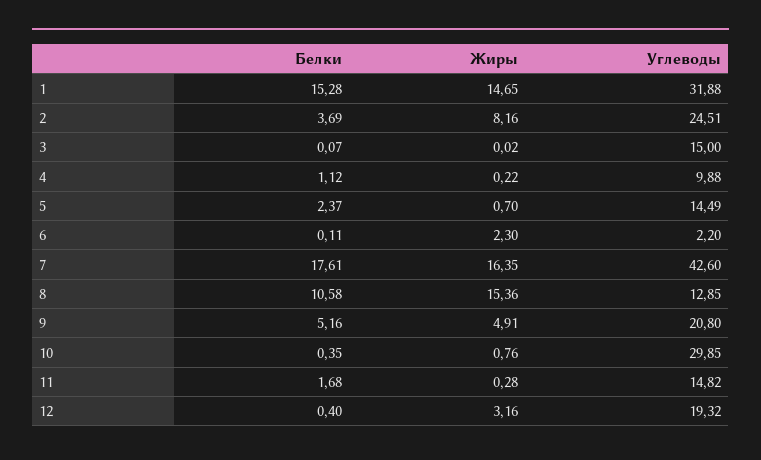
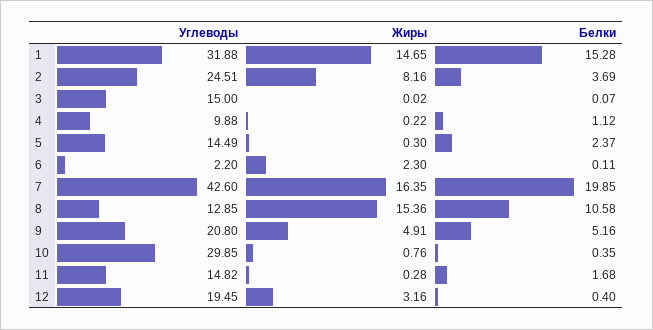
  {
    "Белки": {
      "1": 15.28,
      "2": 3.69,
      "3": 0.07,
      "4": 1.12,
      "5": 2.37,
      "6": 0.11,
-     "7": 17.61,
+     "7": 19.85,
      "8": 10.58,
      "9": 5.16,
      "10": 0.35,
      "11": 1.68,
      "12": 0.4
    },
    "Жиры": {
      "1": 14.65,
      "2": 8.16,
      "3": 0.02,
      "4": 0.22,
-     "5": 0.7,
+     "5": 0.3,
      "6": 2.3,
      "7": 16.35,
      "8": 15.36,
      "9": 4.91,
      "10": 0.76,
      "11": 0.28,
      "12": 3.16
    },
    "Углеводы": {
      "1": 31.88,
      "2": 24.51,
      "3": 15,
      "4": 9.88,
      "5": 14.49,
      "6": 2.2,
      "7": 42.6,
      "8": 12.85,
      "9": 20.8,
      "10": 29.85,
      "11": 14.82,
-     "12": 19.32
+     "12": 19.45
    }
  }

